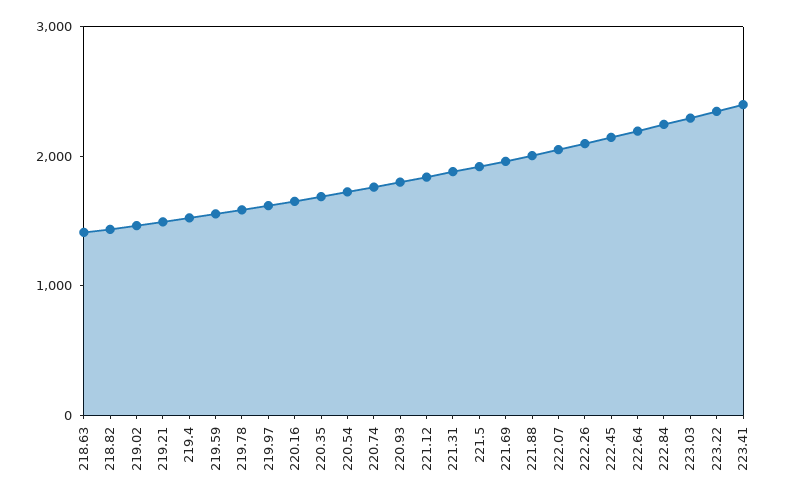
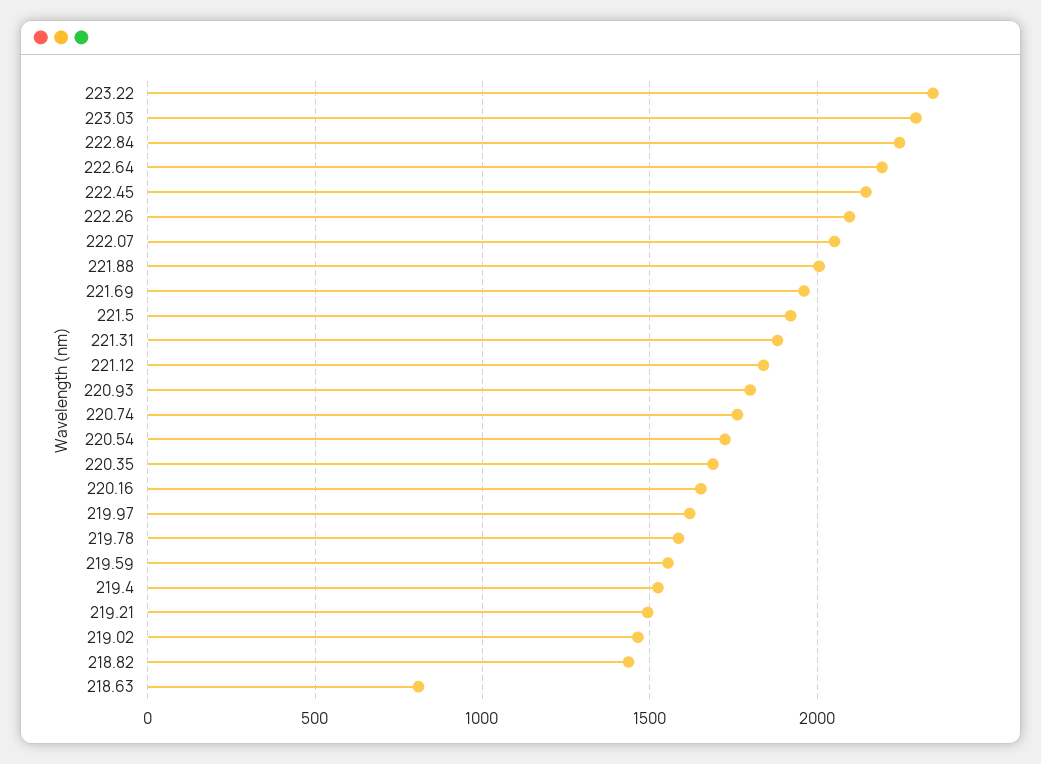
  {
-   "218.63": 1400,
+   "218.63": 800,
    "218.82": 1450,
    "219.02": 1450,
    "219.21": 1500,
    "219.4": 1500,
    "219.59": 1550,
    "219.78": 1600,
    "219.97": 1600,
    "220.16": 1650,
    "220.35": 1700,
    "220.54": 1700,
    "220.74": 1750,
    "220.93": 1800,
    "221.12": 1850,
    "221.31": 1900,
    "221.5": 1900,
    "221.69": 1950,
    "221.88": 2000,
    "222.07": 2050,
    "222.26": 2100,
    "222.45": 2150,
    "222.64": 2200,
    "222.84": 2250,
    "223.03": 2300,
-   "223.22": 2350,
+   "223.22": 2350
-   "223.41": 2400
  }

